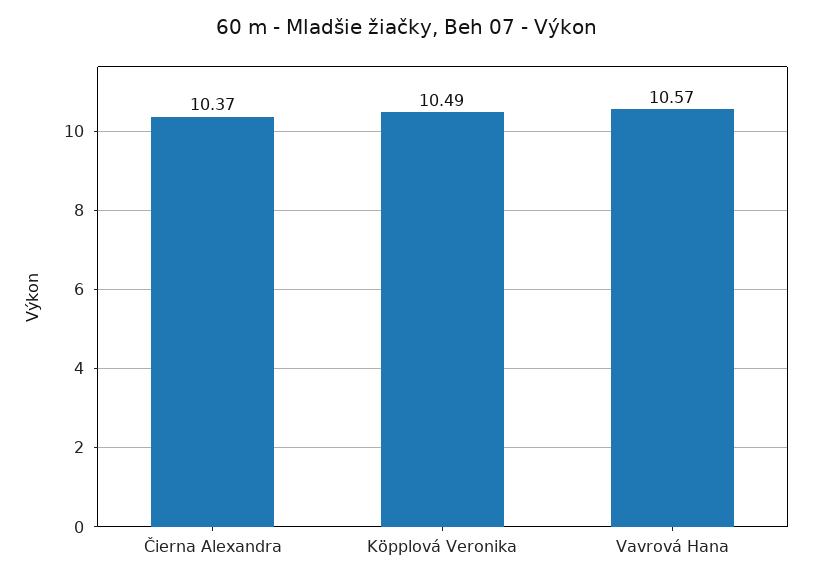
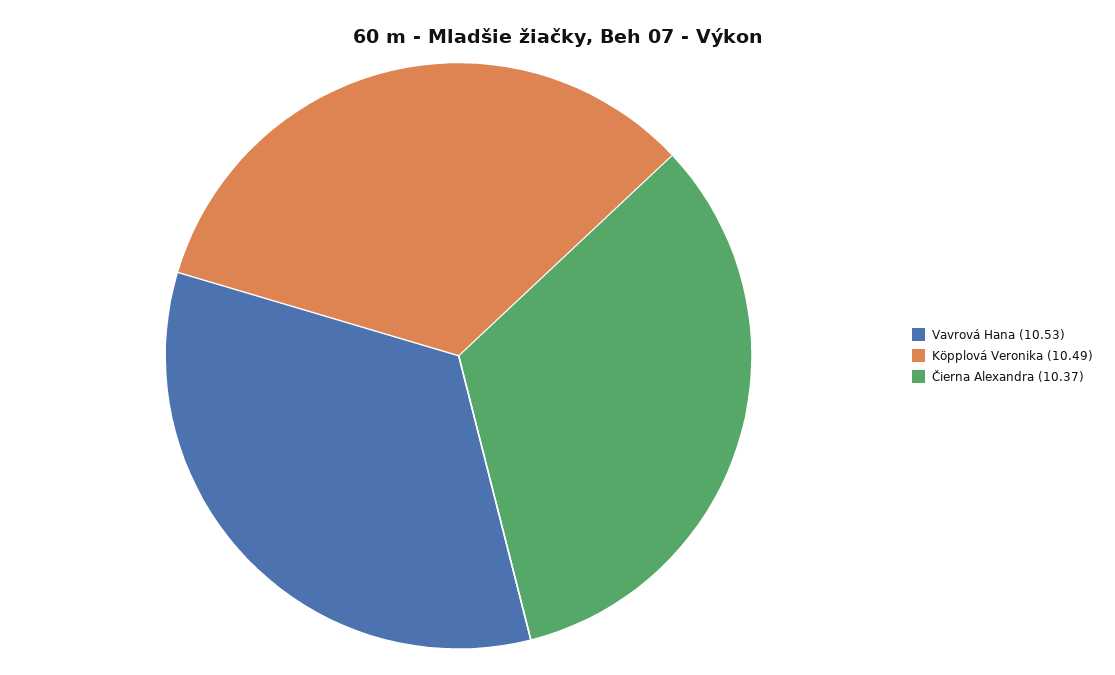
  {
    "Čierna Alexandra": 10.37,
    "Köpplová Veronika": 10.49,
-   "Vavrová Hana": 10.57
+   "Vavrová Hana": 10.53
  }

